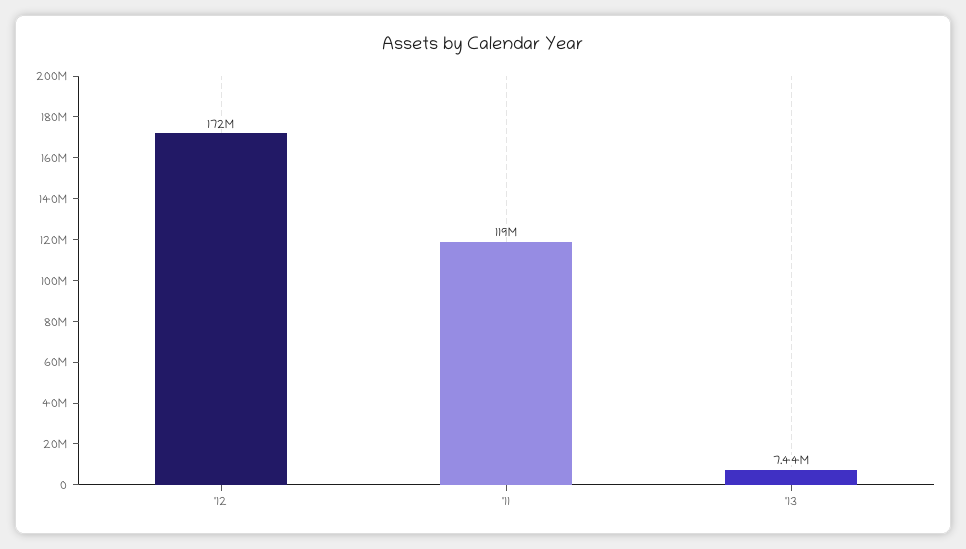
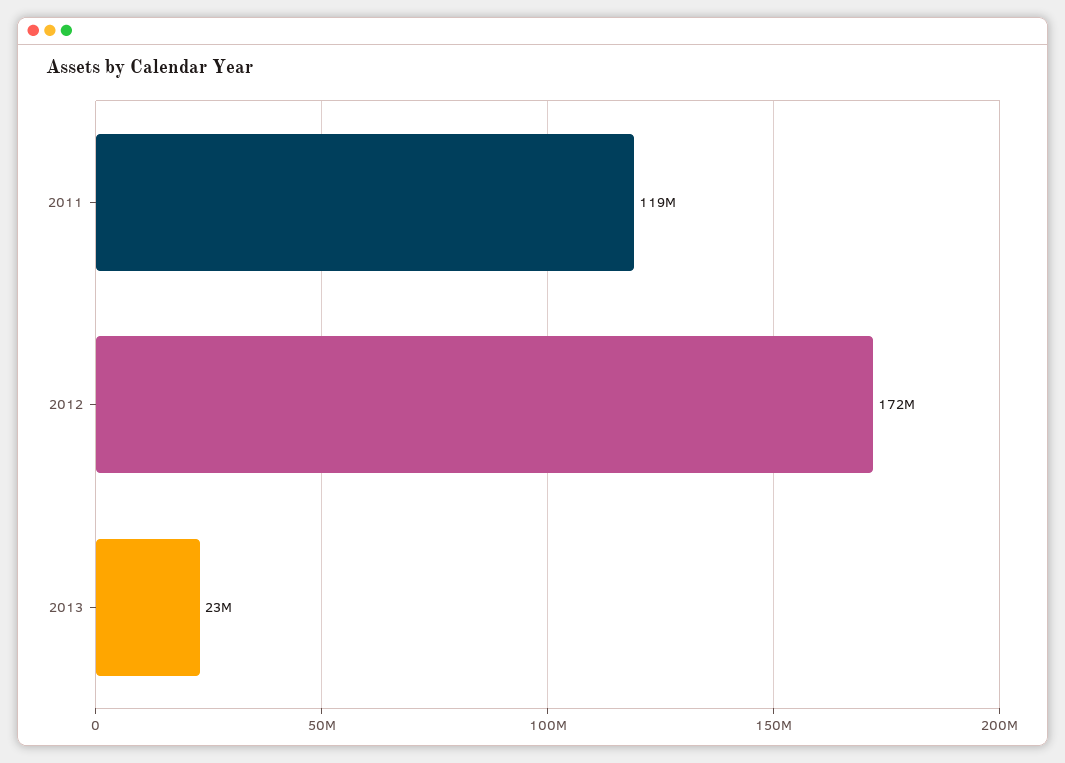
  {
    "'12": 172000000,
    "'11": 119000000,
-   "'13": 7440000
+   "'13": 23000000
  }

